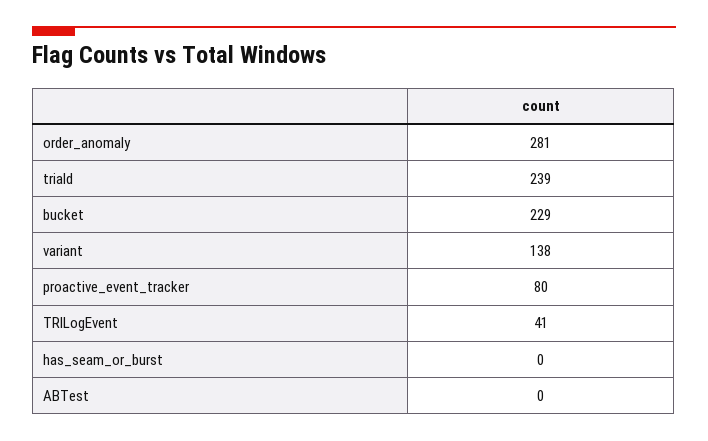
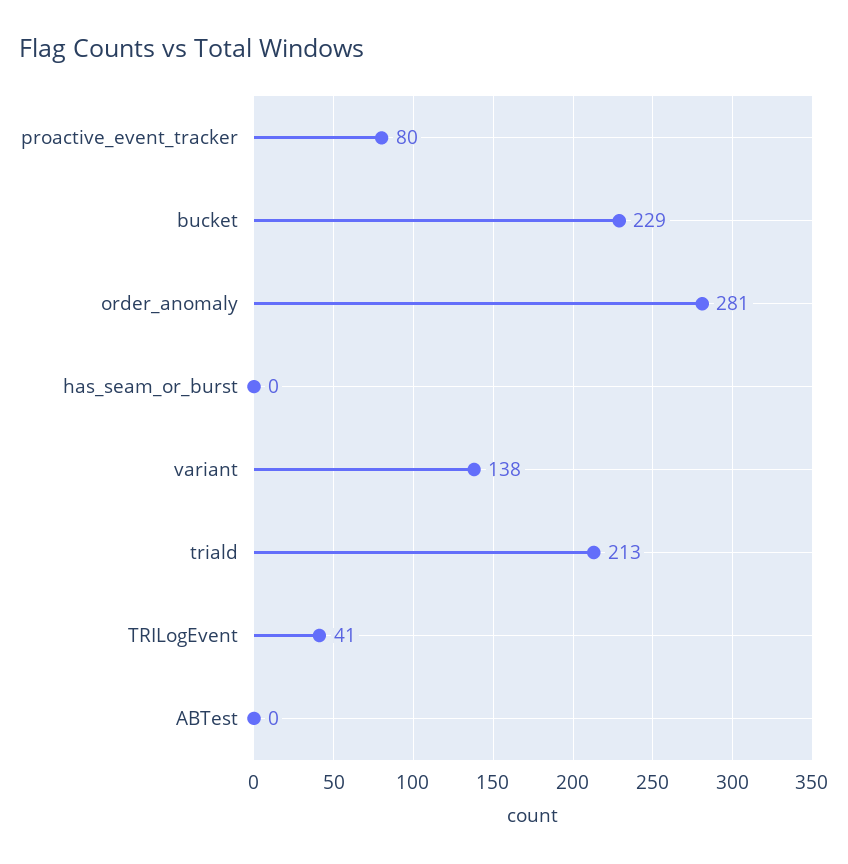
  {
    "order_anomaly": 281,
-   "triald": 239,
+   "triald": 213,
    "bucket": 229,
    "variant": 138,
    "proactive_event_tracker": 80,
    "TRILogEvent": 41,
    "has_seam_or_burst": 0,
    "ABTest": 0
  }

